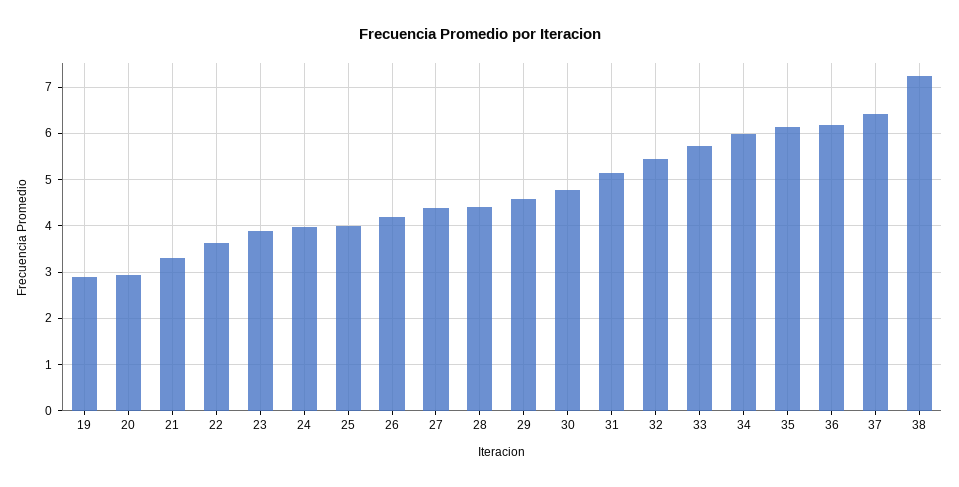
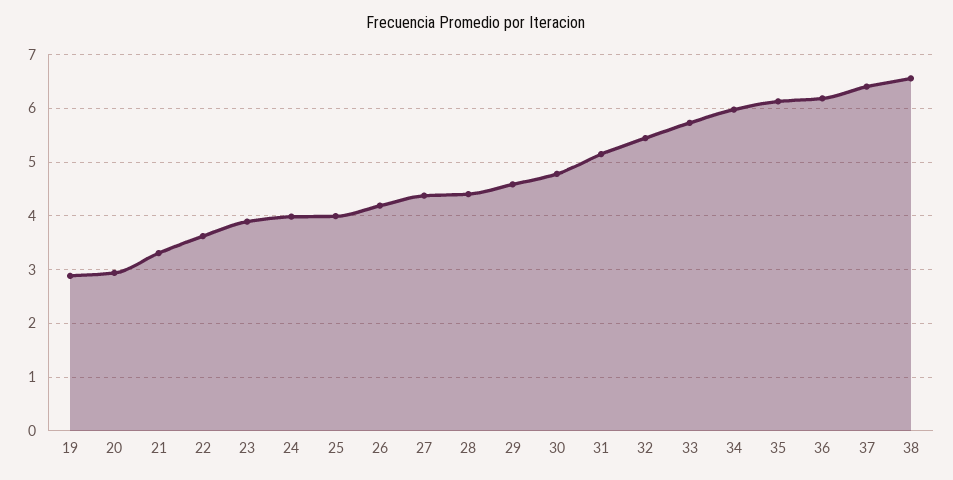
  {
    "19": 2.8,
    "20": 3,
    "21": 3.4,
    "22": 3.6,
    "23": 3.8,
    "24": 4,
    "25": 4,
    "26": 4.2,
    "27": 4.4,
    "28": 4.4,
    "29": 4.6,
    "30": 4.8,
    "31": 5.2,
    "32": 5.4,
    "33": 5.8,
    "34": 6,
    "35": 6.2,
    "36": 6.2,
    "37": 6.4,
-   "38": 7.2
+   "38": 6.6
  }

